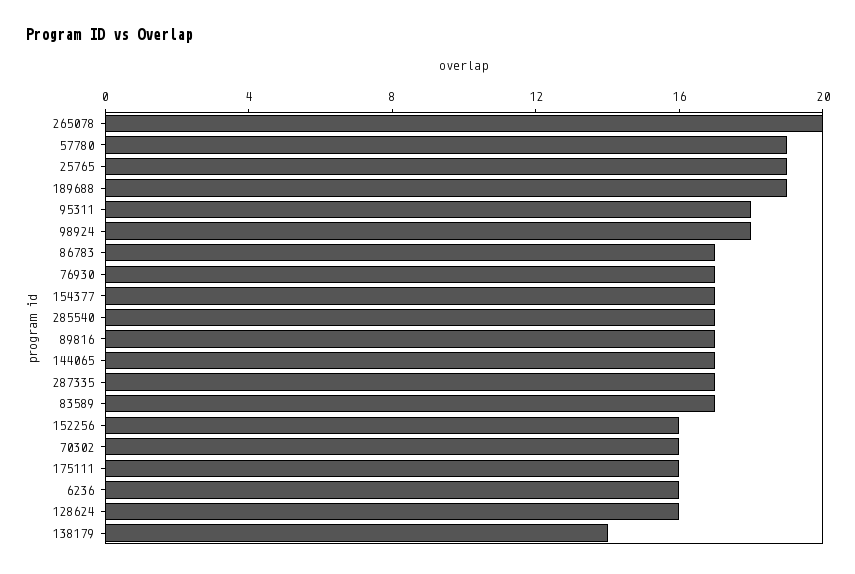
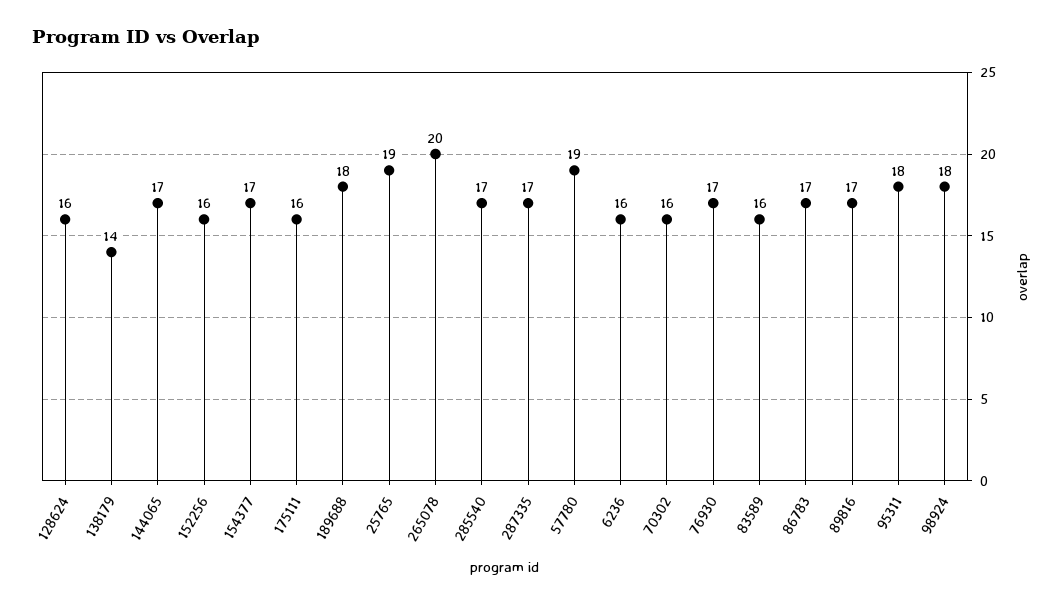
  {
    "265078": 20,
    "57780": 19,
    "25765": 19,
-   "189688": 19,
+   "189688": 18,
    "95311": 18,
    "98924": 18,
    "86783": 17,
    "76930": 17,
    "154377": 17,
    "285540": 17,
    "89816": 17,
    "144065": 17,
    "287335": 17,
-   "83589": 17,
+   "83589": 16,
    "152256": 16,
    "70302": 16,
    "175111": 16,
    "6236": 16,
    "128624": 16,
    "138179": 14
  }

